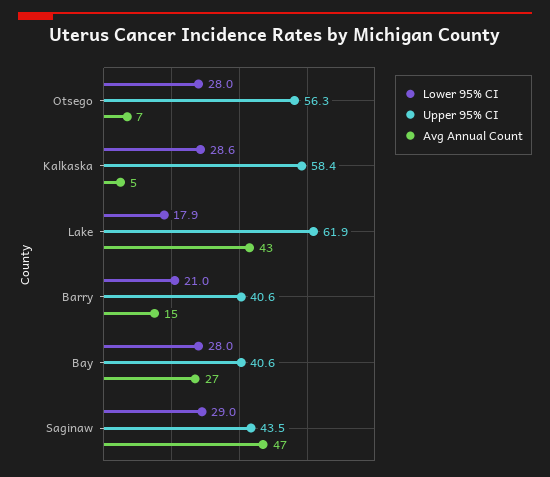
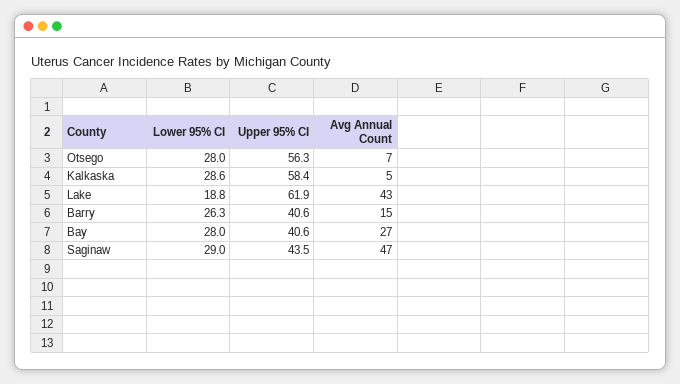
  {
    "Lower 95% CI": {
      "Otsego": 28,
      "Kalkaska": 28.6,
-     "Lake": 17.9,
+     "Lake": 18.8,
-     "Barry": 21,
+     "Barry": 26.3,
      "Bay": 28,
      "Saginaw": 29
    },
    "Upper 95% CI": {
      "Otsego": 56.3,
      "Kalkaska": 58.4,
      "Lake": 61.9,
      "Barry": 40.6,
      "Bay": 40.6,
      "Saginaw": 43.5
    },
    "Avg Annual Count": {
      "Otsego": 7,
      "Kalkaska": 5,
      "Lake": 43,
      "Barry": 15,
      "Bay": 27,
      "Saginaw": 47
    }
  }

